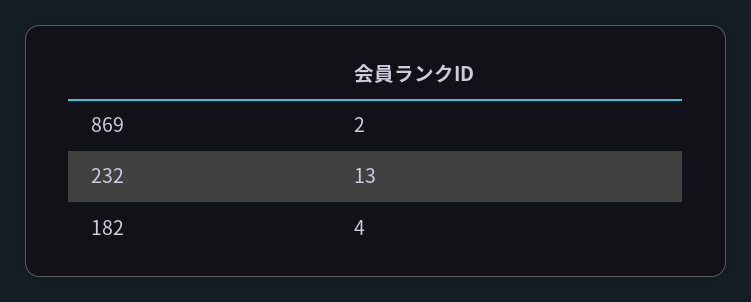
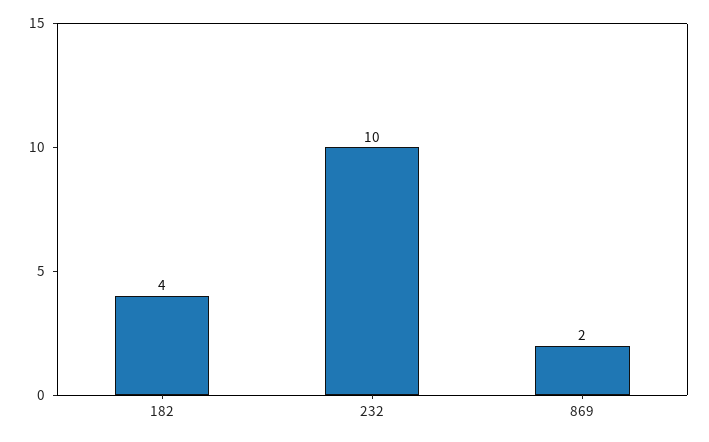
  {
    "869": 2,
-   "232": 13,
+   "232": 10,
    "182": 4
  }

